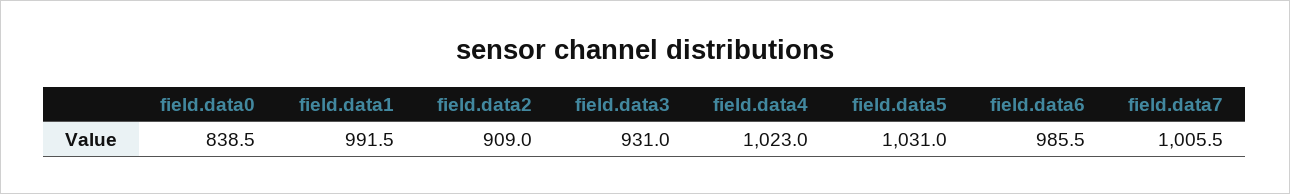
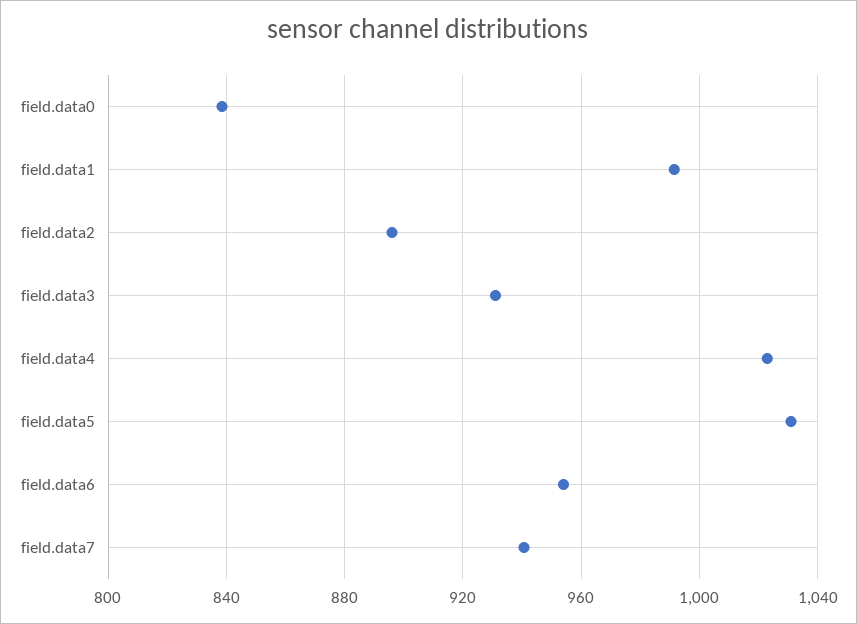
  {
    "field.data0": 838.5,
    "field.data1": 991.5,
-   "field.data2": 909,
+   "field.data2": 895,
    "field.data3": 931,
    "field.data4": 1023,
    "field.data5": 1031,
-   "field.data6": 985.5,
+   "field.data6": 955,
-   "field.data7": 1005.5
+   "field.data7": 940
  }

